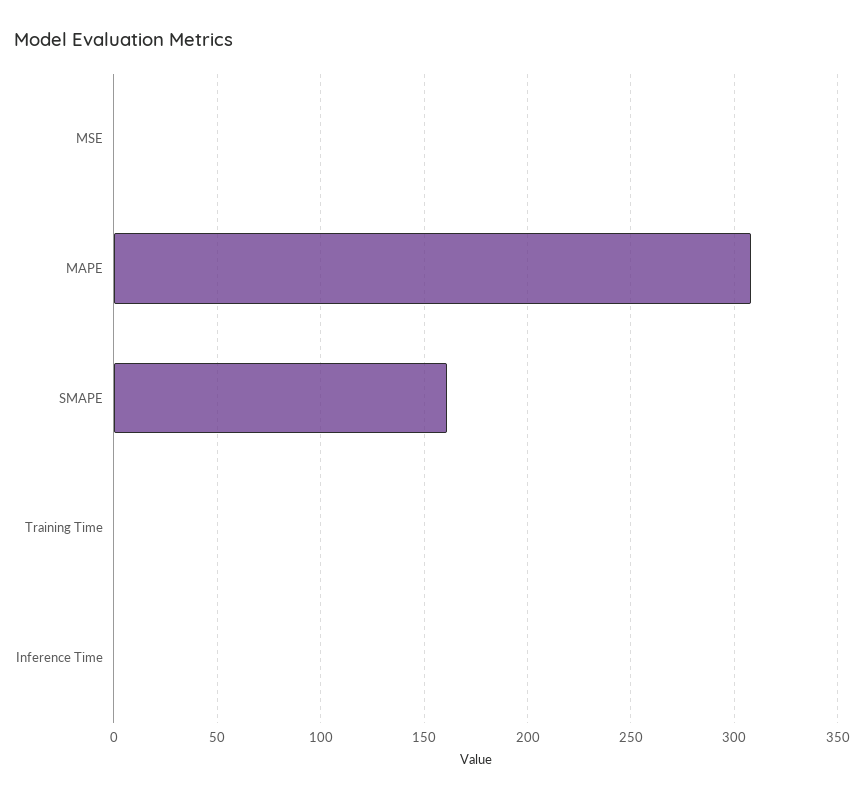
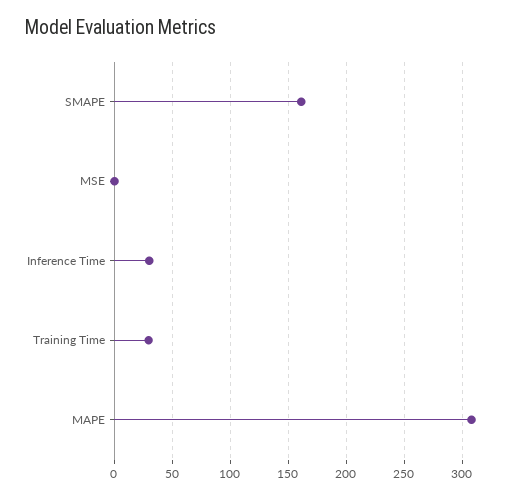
  {
    "MSE": 0,
    "MAPE": 310,
    "SMAPE": 160,
-   "Training Time": 0,
+   "Training Time": 30,
-   "Inference Time": 0
+   "Inference Time": 30
  }

